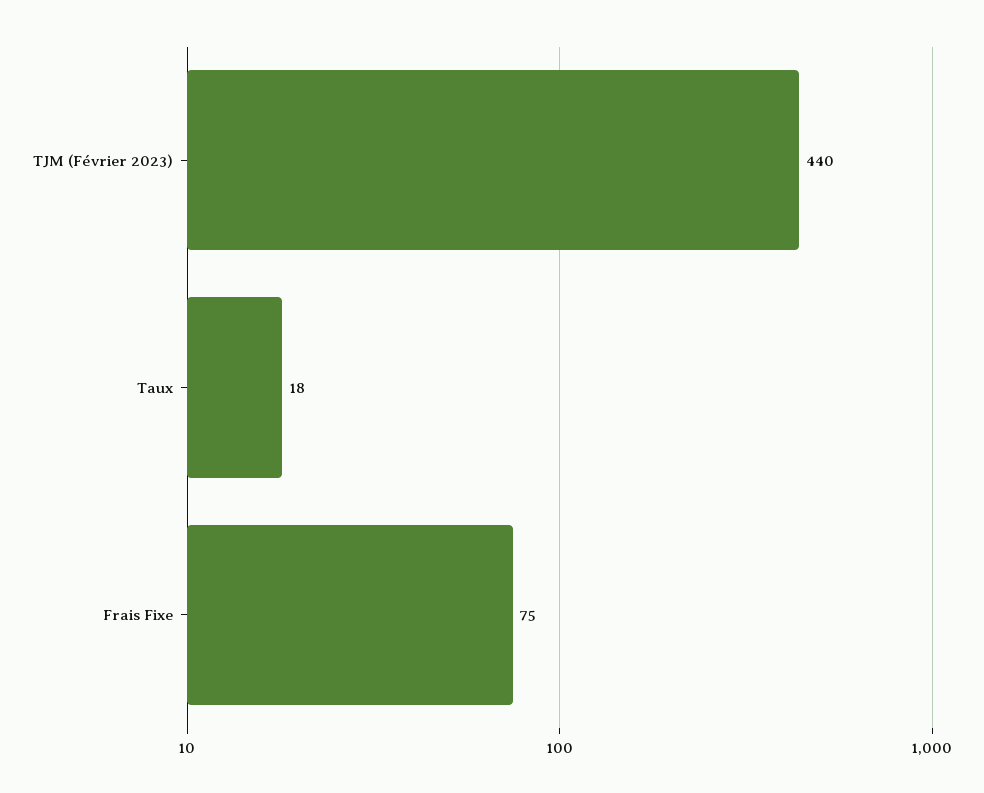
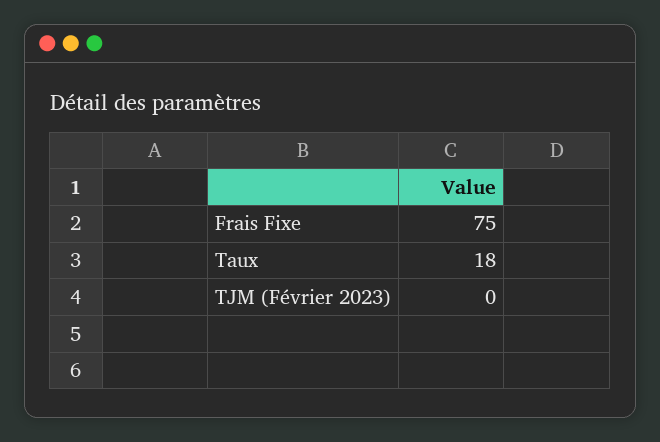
  {
-   "TJM (Février 2023)": 440,
+   "TJM (Février 2023)": 0,
    "Taux": 18,
    "Frais Fixe": 75
  }

